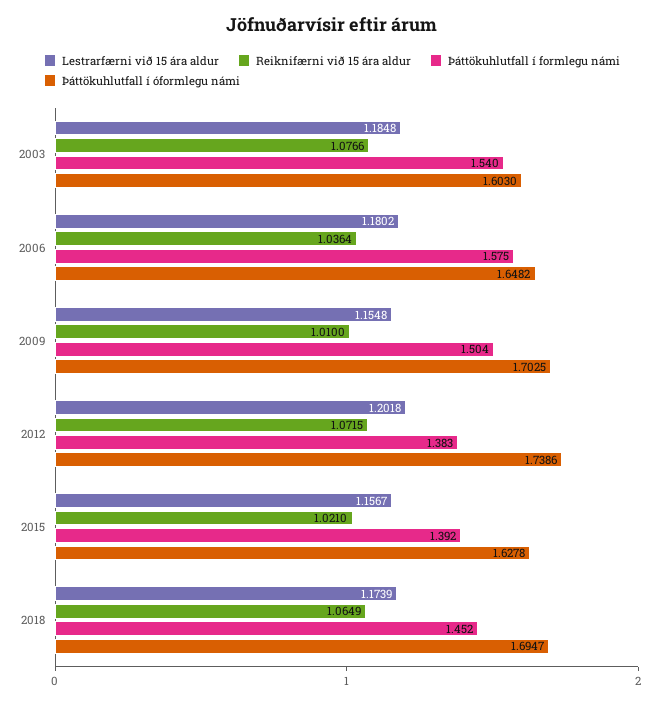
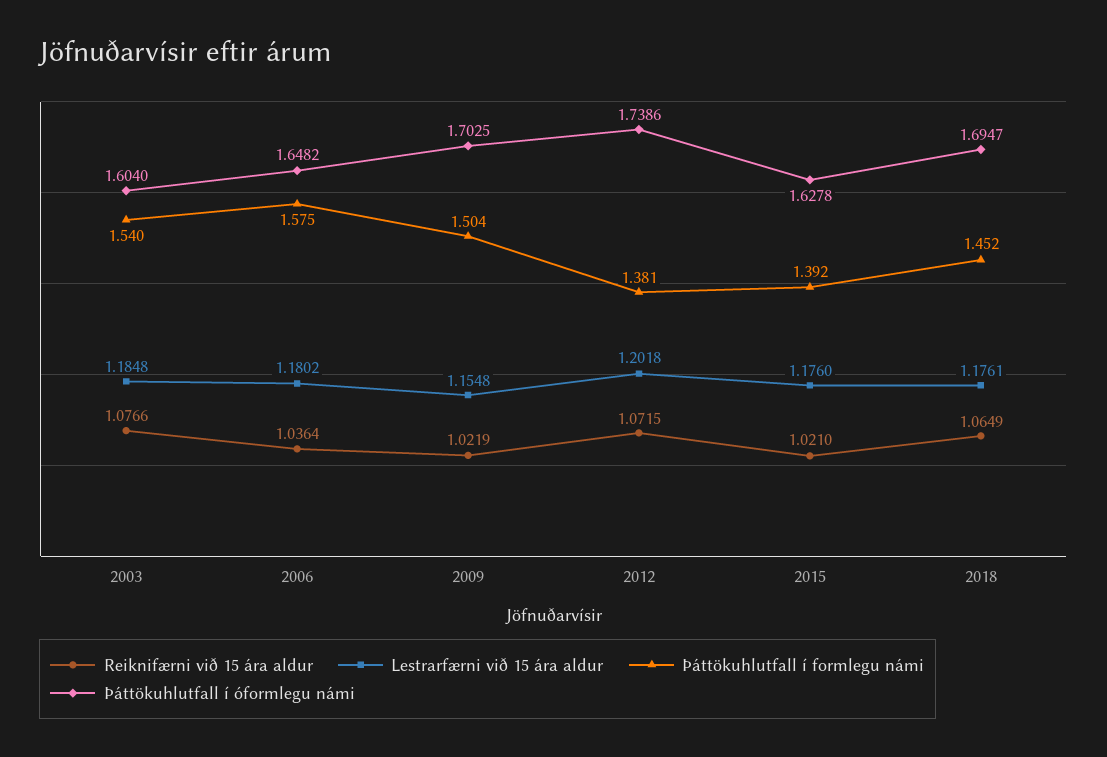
  {
    "Lestrarfærni við 15 ára aldur": {
      "2003": 1.1848,
      "2006": 1.1802,
      "2009": 1.1548,
      "2012": 1.2018,
-     "2015": 1.1567,
+     "2015": 1.176,
-     "2018": 1.1739
+     "2018": 1.1761
    },
    "Reiknifærni við 15 ára aldur": {
      "2003": 1.0766,
      "2006": 1.0364,
-     "2009": 1.01,
+     "2009": 1.0219,
      "2012": 1.0715,
      "2015": 1.021,
      "2018": 1.0649
    },
    "Þáttökuhlutfall í formlegu námi": {
      "2003": 1.54,
      "2006": 1.575,
      "2009": 1.504,
-     "2012": 1.383,
+     "2012": 1.381,
      "2015": 1.392,
      "2018": 1.452
    },
    "Þáttökuhlutfall í óformlegu námi": {
-     "2003": 1.603,
+     "2003": 1.604,
      "2006": 1.6482,
      "2009": 1.7025,
      "2012": 1.7386,
      "2015": 1.6278,
      "2018": 1.6947
    }
  }

